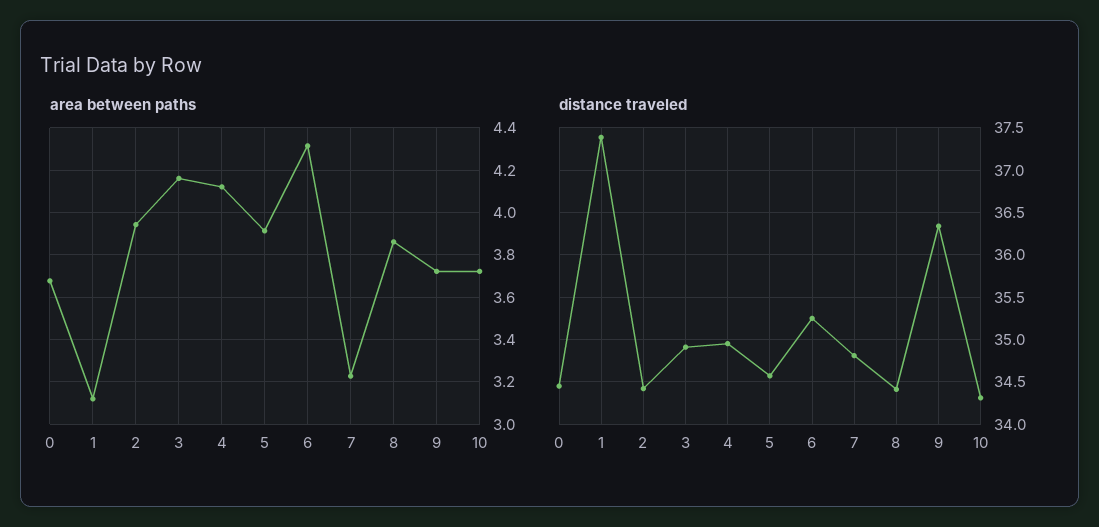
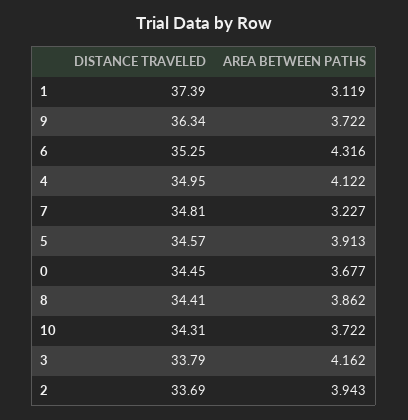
  {
    "area between paths": {
      "0": 3.677,
      "1": 3.119,
      "2": 3.943,
      "3": 4.162,
      "4": 4.122,
      "5": 3.913,
      "6": 4.316,
      "7": 3.227,
      "8": 3.862,
      "9": 3.722,
      "10": 3.722
    },
    "distance traveled": {
      "0": 34.45,
      "1": 37.39,
-     "2": 34.4,
+     "2": 33.69,
-     "3": 34.9,
+     "3": 33.79,
      "4": 34.95,
      "5": 34.57,
      "6": 35.25,
      "7": 34.81,
      "8": 34.41,
      "9": 36.34,
      "10": 34.31
    }
  }

